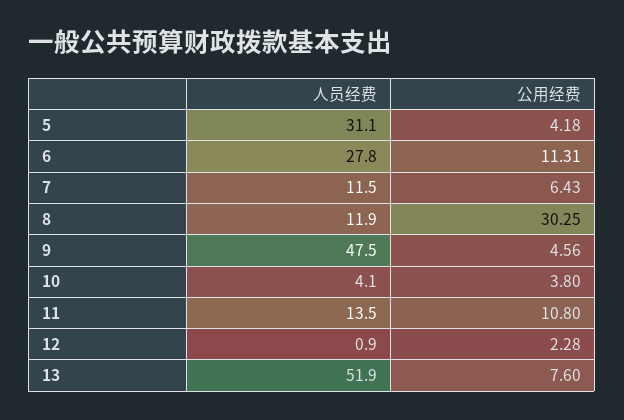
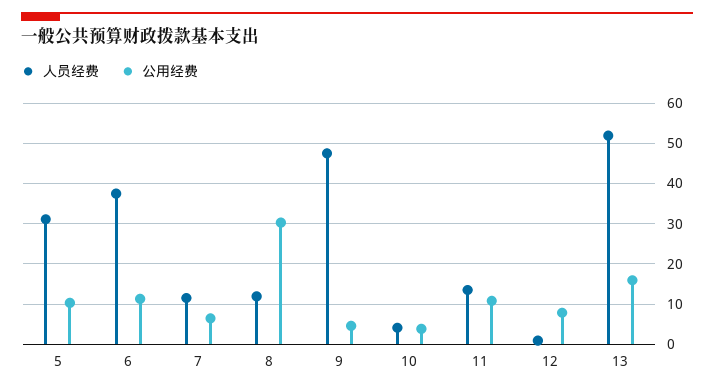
  {
    "人员经费": {
      "5": 31.1,
-     "6": 27.8,
+     "6": 38,
      "7": 11.5,
      "8": 11.9,
      "9": 47.5,
      "10": 4.1,
      "11": 13.5,
      "12": 0.9,
      "13": 51.9
    },
    "公用经费": {
-     "5": 4.18,
+     "5": 10,
      "6": 11.31,
      "7": 6.43,
      "8": 30.25,
      "9": 4.56,
      "10": 3.8,
      "11": 10.8,
-     "12": 2.28,
+     "12": 8,
-     "13": 7.6
+     "13": 16
    }
  }

